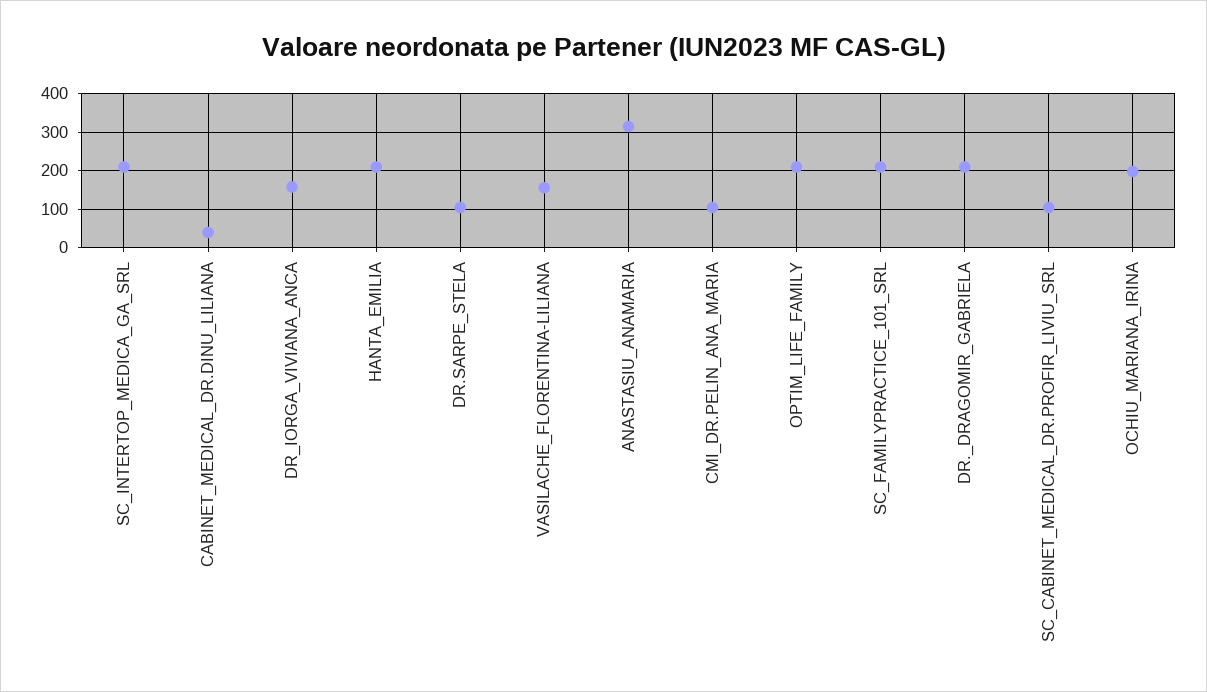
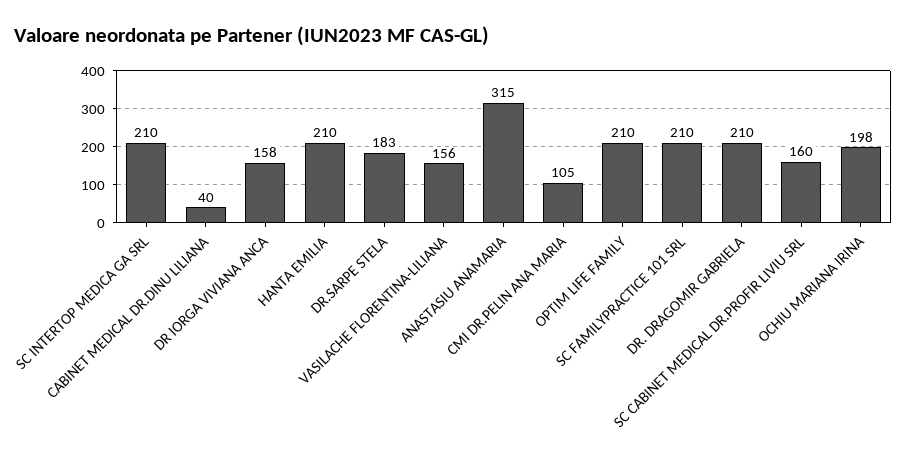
  {
    "SC_INTERTOP_MEDICA_GA_SRL": 210,
    "CABINET_MEDICAL_DR.DINU_LILIANA": 40,
    "DR_IORGA_VIVIANA_ANCA": 158,
    "HANTA_EMILIA": 210,
-   "DR.SARPE_STELA": 100,
+   "DR.SARPE_STELA": 183,
    "VASILACHE_FLORENTINA-LILIANA": 156,
    "ANASTASIU_ANAMARIA": 315,
    "CMI_DR.PELIN_ANA_MARIA": 105,
    "OPTIM_LIFE_FAMILY": 210,
    "SC_FAMILYPRACTICE_101_SRL": 210,
    "DR._DRAGOMIR_GABRIELA": 210,
-   "SC_CABINET_MEDICAL_DR.PROFIR_LIVIU_SRL": 100,
+   "SC_CABINET_MEDICAL_DR.PROFIR_LIVIU_SRL": 160,
    "OCHIU_MARIANA_IRINA": 198
  }

